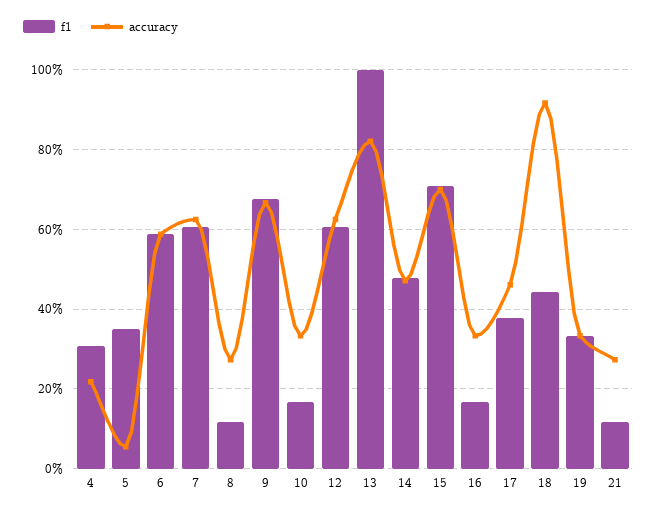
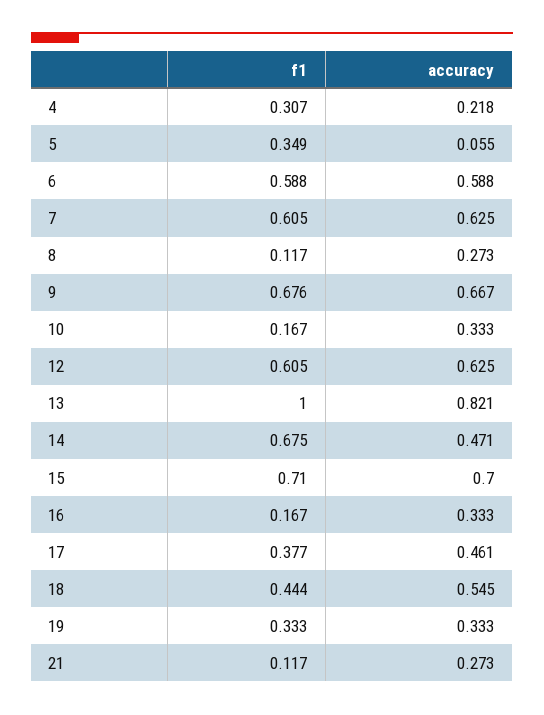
  {
    "f1": {
      "4": 0.307,
      "5": 0.349,
      "6": 0.588,
      "7": 0.605,
      "8": 0.117,
      "9": 0.676,
      "10": 0.167,
      "12": 0.605,
      "13": 1,
-     "14": 0.48,
+     "14": 0.675,
      "15": 0.71,
      "16": 0.167,
      "17": 0.377,
      "18": 0.444,
      "19": 0.333,
      "21": 0.117
    },
    "accuracy": {
      "4": 0.218,
      "5": 0.055,
      "6": 0.588,
      "7": 0.625,
      "8": 0.273,
      "9": 0.667,
      "10": 0.333,
      "12": 0.625,
      "13": 0.821,
      "14": 0.471,
      "15": 0.7,
      "16": 0.333,
      "17": 0.461,
-     "18": 0.92,
+     "18": 0.545,
      "19": 0.333,
      "21": 0.273
    }
  }

